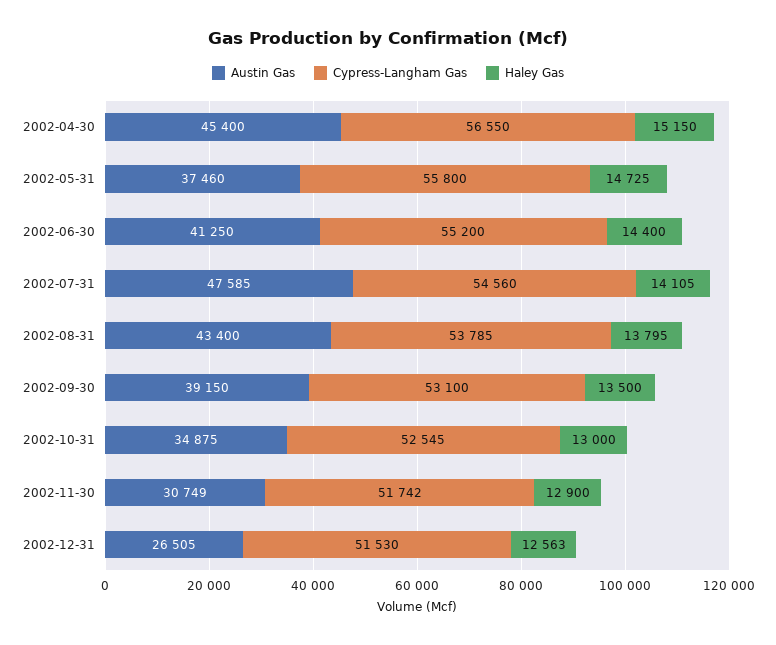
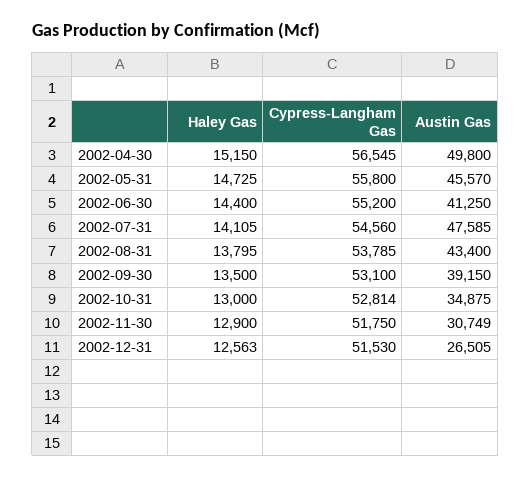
  {
    "Austin Gas": {
-     "2002-04-30": 45400,
+     "2002-04-30": 49800,
-     "2002-05-31": 37460,
+     "2002-05-31": 45570,
      "2002-06-30": 41250,
      "2002-07-31": 47585,
      "2002-08-31": 43400,
      "2002-09-30": 39150,
      "2002-10-31": 34875,
      "2002-11-30": 30749,
      "2002-12-31": 26505
    },
    "Cypress-Langham Gas": {
-     "2002-04-30": 56550,
+     "2002-04-30": 56545,
      "2002-05-31": 55800,
      "2002-06-30": 55200,
      "2002-07-31": 54560,
      "2002-08-31": 53785,
      "2002-09-30": 53100,
-     "2002-10-31": 52545,
+     "2002-10-31": 52814,
-     "2002-11-30": 51742,
+     "2002-11-30": 51750,
      "2002-12-31": 51530
    },
    "Haley Gas": {
      "2002-04-30": 15150,
      "2002-05-31": 14725,
      "2002-06-30": 14400,
      "2002-07-31": 14105,
      "2002-08-31": 13795,
      "2002-09-30": 13500,
      "2002-10-31": 13000,
      "2002-11-30": 12900,
      "2002-12-31": 12563
    }
  }

